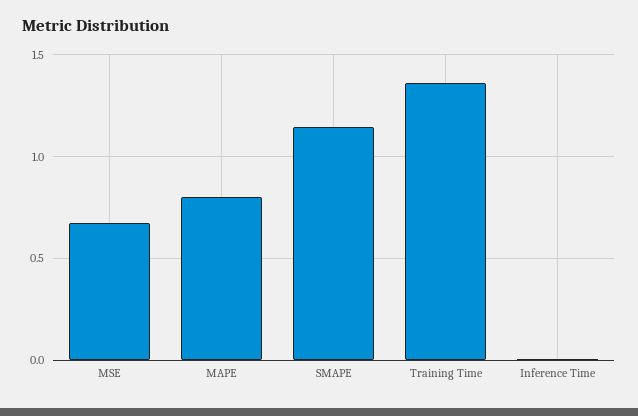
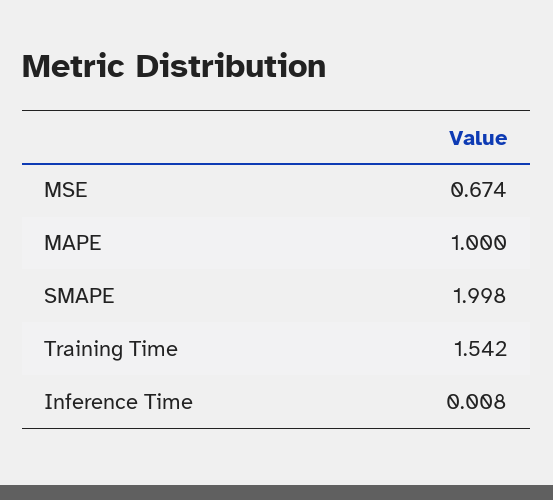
  {
    "MSE": 0.674,
-   "MAPE": 0.8,
+   "MAPE": 1,
-   "SMAPE": 1.15,
+   "SMAPE": 1.998,
-   "Training Time": 1.35,
+   "Training Time": 1.542,
    "Inference Time": 0.008
  }

